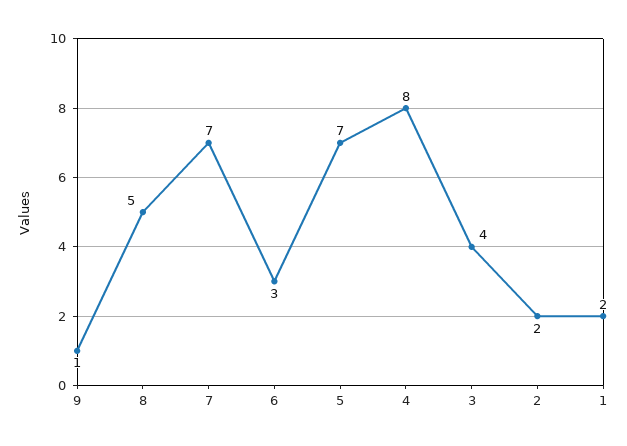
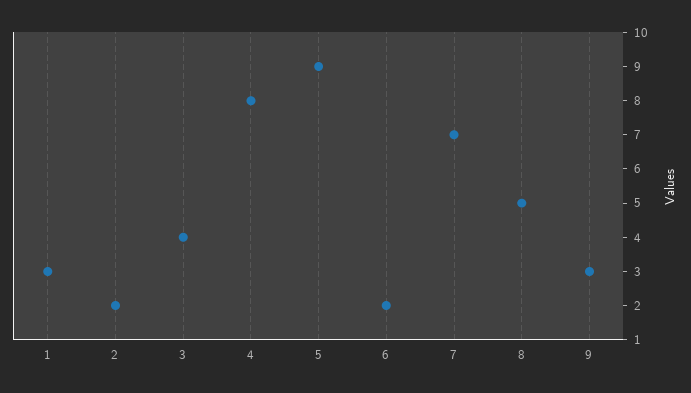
  {
-   "9": 1,
+   "9": 3,
    "8": 5,
    "7": 7,
-   "6": 3,
+   "6": 2,
-   "5": 7,
+   "5": 9,
    "4": 8,
    "3": 4,
    "2": 2,
-   "1": 2
+   "1": 3
  }

